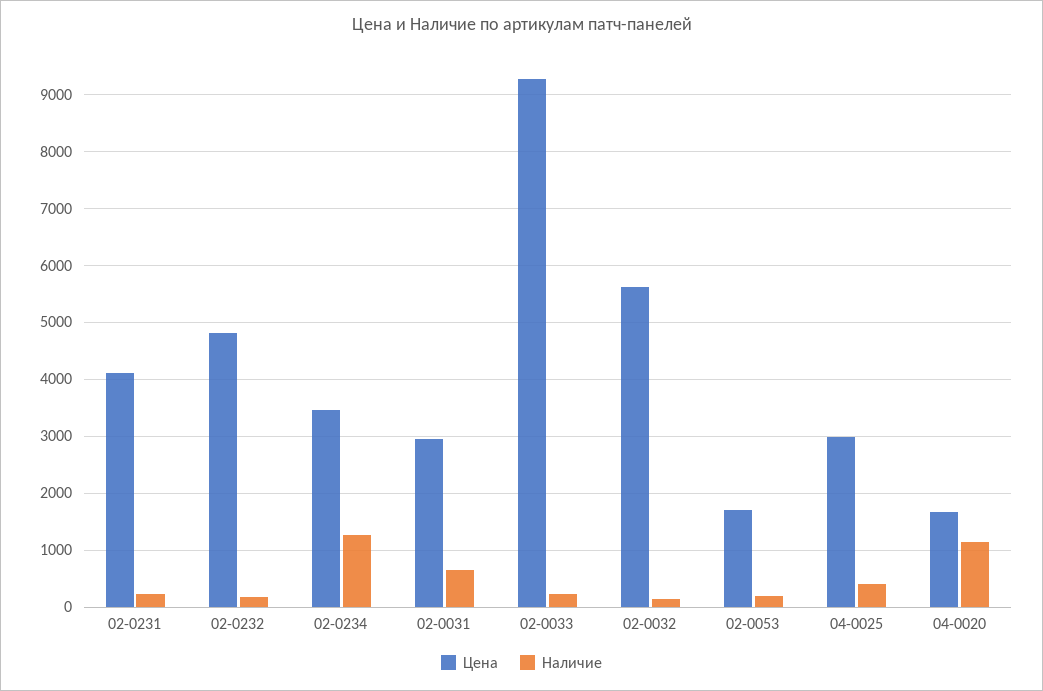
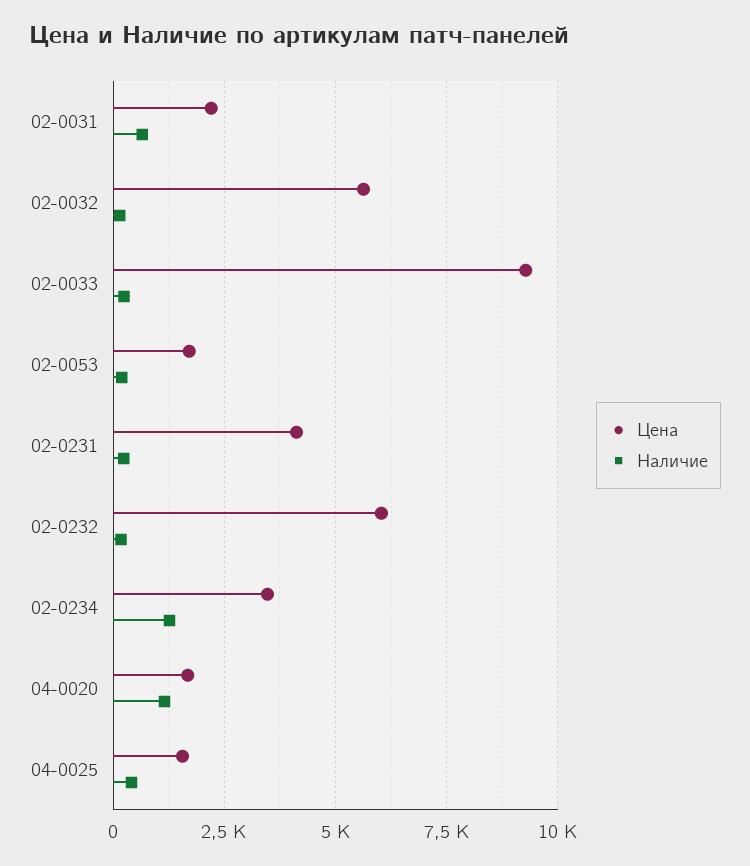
  {
    "Цена": {
      "02-0231": 4200,
-     "02-0232": 4800,
+     "02-0232": 6000,
      "02-0234": 3400,
-     "02-0031": 3000,
+     "02-0031": 2250,
      "02-0033": 9200,
      "02-0032": 5600,
      "02-0053": 1800,
-     "04-0025": 3000,
+     "04-0025": 1500,
      "04-0020": 1600
    },
    "Наличие": {
      "02-0231": 200,
      "02-0232": 200,
      "02-0234": 1200,
      "02-0031": 600,
      "02-0033": 200,
      "02-0032": 200,
      "02-0053": 200,
      "04-0025": 400,
      "04-0020": 1200
    }
  }

